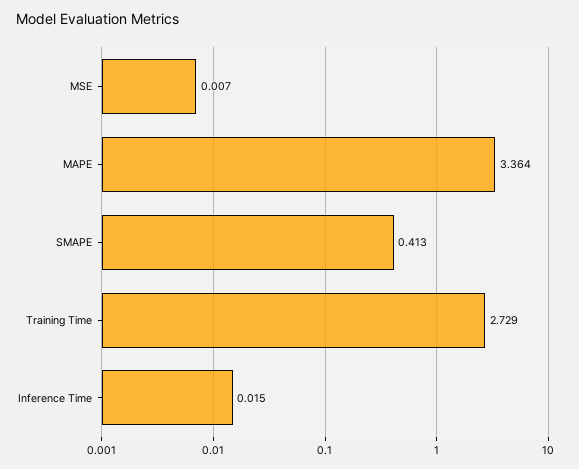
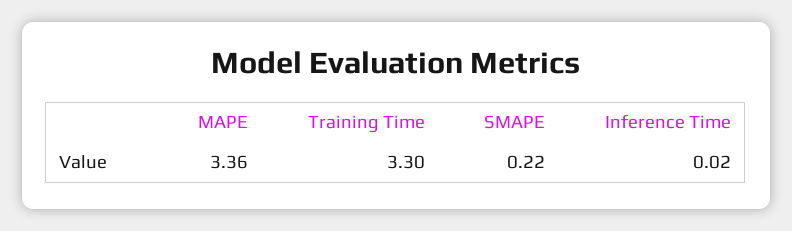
  {
-   "MSE": 0.007,
    "MAPE": 3.364,
-   "SMAPE": 0.413,
+   "SMAPE": 0.22,
-   "Training Time": 2.729,
+   "Training Time": 3.3,
    "Inference Time": 0.015
  }

